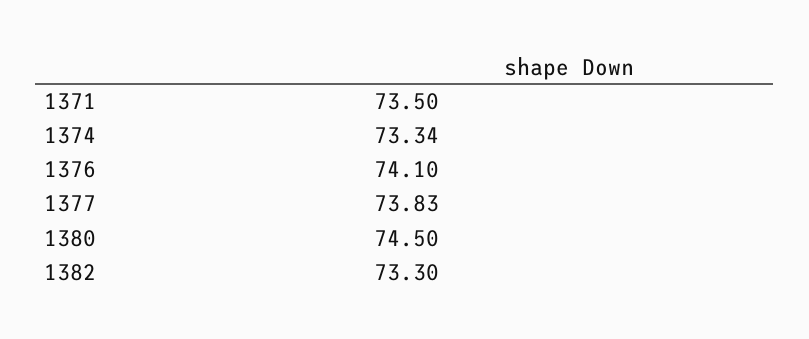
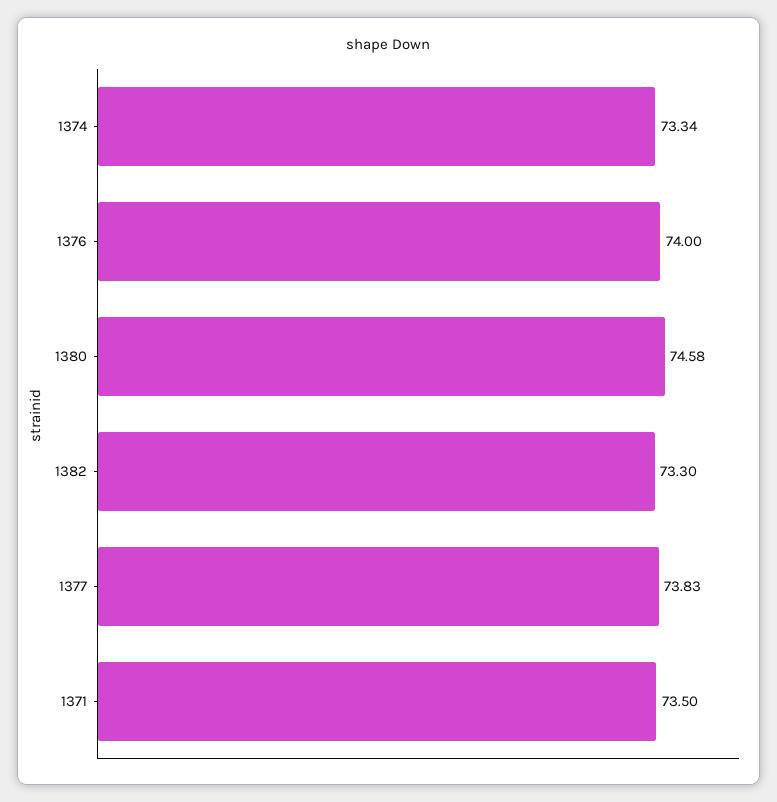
  {
    "1371": 73.5,
    "1374": 73.34,
-   "1376": 74.1,
+   "1376": 74,
    "1377": 73.83,
-   "1380": 74.5,
+   "1380": 74.58,
    "1382": 73.3
  }

